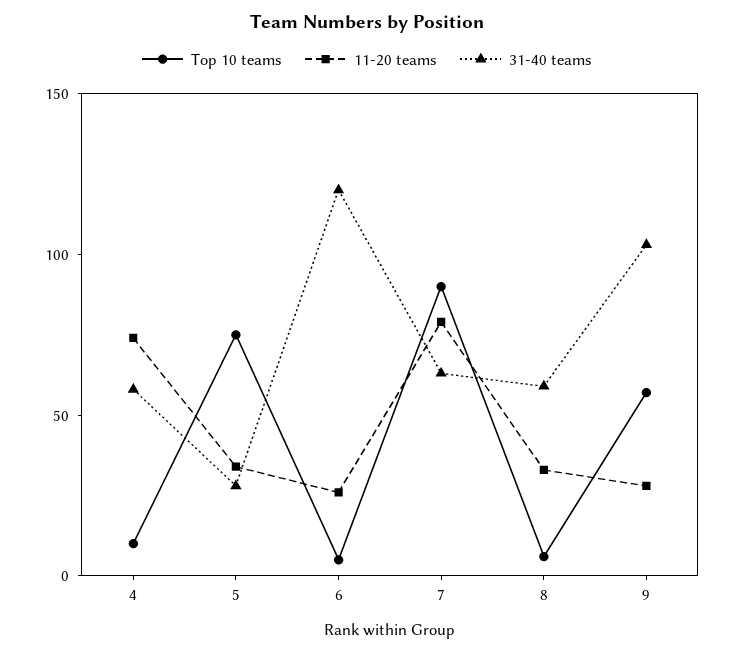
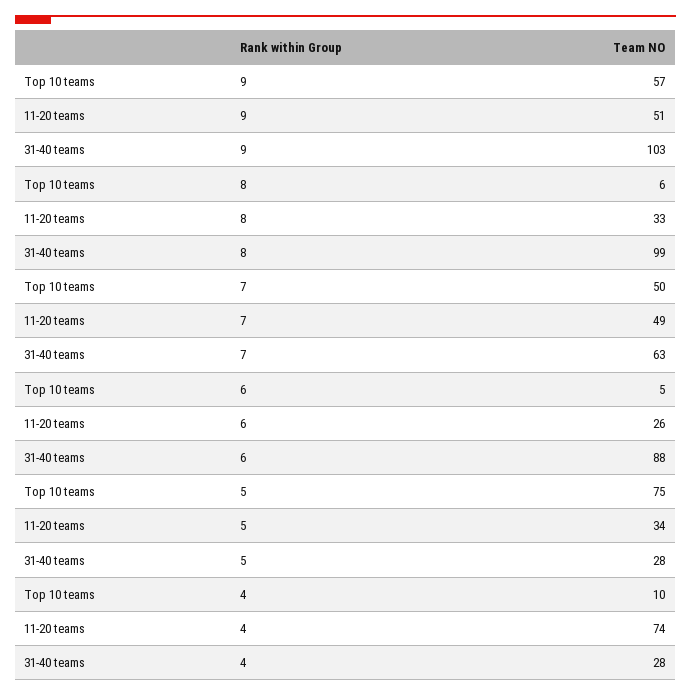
  {
    "Top 10 teams": {
      "4": 10,
      "5": 75,
      "6": 5,
-     "7": 90,
+     "7": 50,
      "8": 6,
      "9": 57
    },
    "11-20 teams": {
      "4": 74,
      "5": 34,
      "6": 26,
-     "7": 80,
+     "7": 49,
      "8": 33,
-     "9": 30
+     "9": 51
    },
    "31-40 teams": {
-     "4": 60,
+     "4": 28,
      "5": 28,
-     "6": 120,
+     "6": 88,
      "7": 63,
-     "8": 60,
+     "8": 99,
      "9": 103
    }
  }

